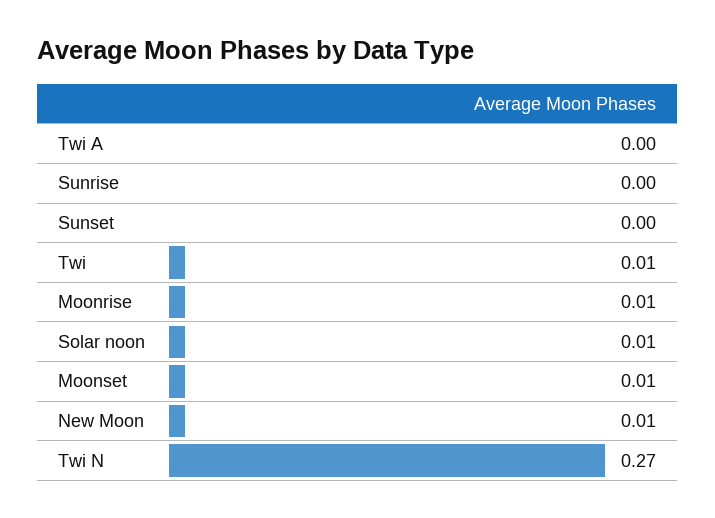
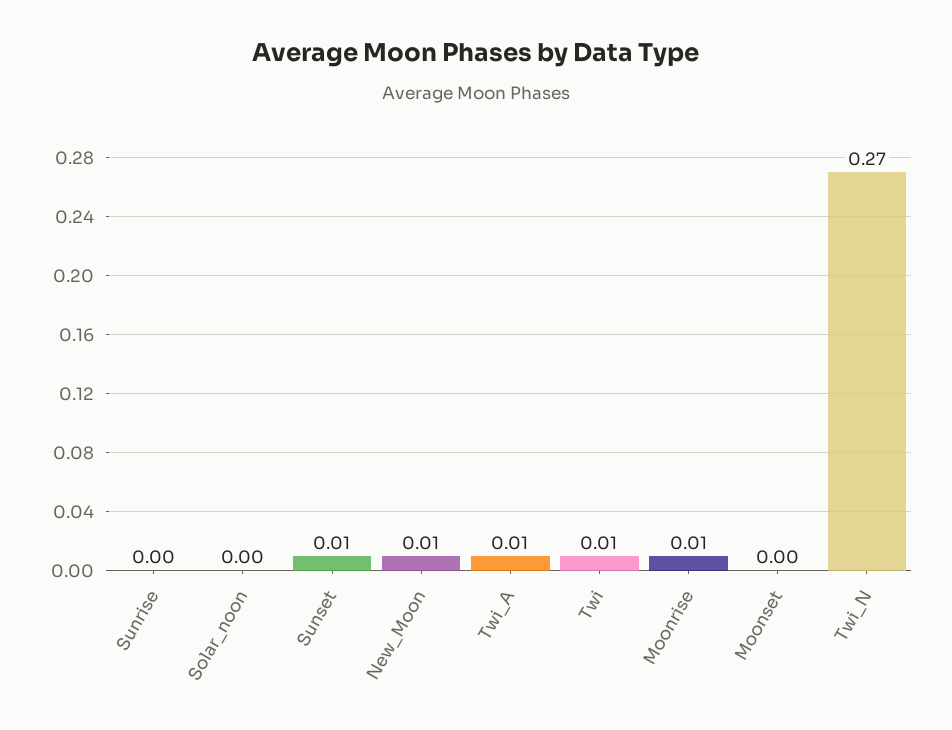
  {
-   "Twi A": 0,
+   "Twi A": 0.01,
    "Sunrise": 0,
-   "Sunset": 0,
+   "Sunset": 0.01,
    "Twi": 0.01,
    "Moonrise": 0.01,
-   "Solar noon": 0.01,
+   "Solar noon": 0,
-   "Moonset": 0.01,
+   "Moonset": 0,
    "New Moon": 0.01,
    "Twi N": 0.27
  }

